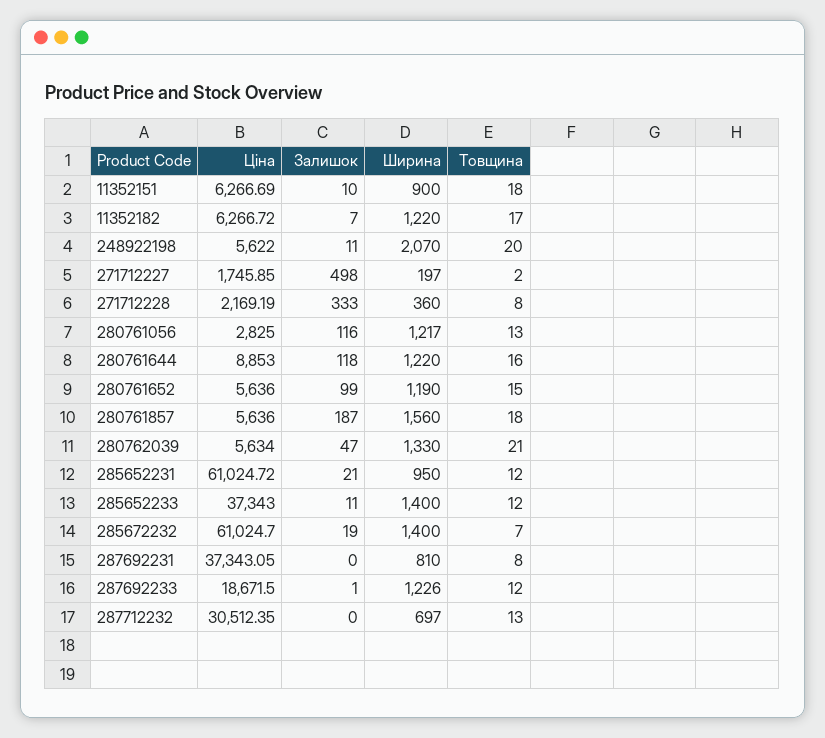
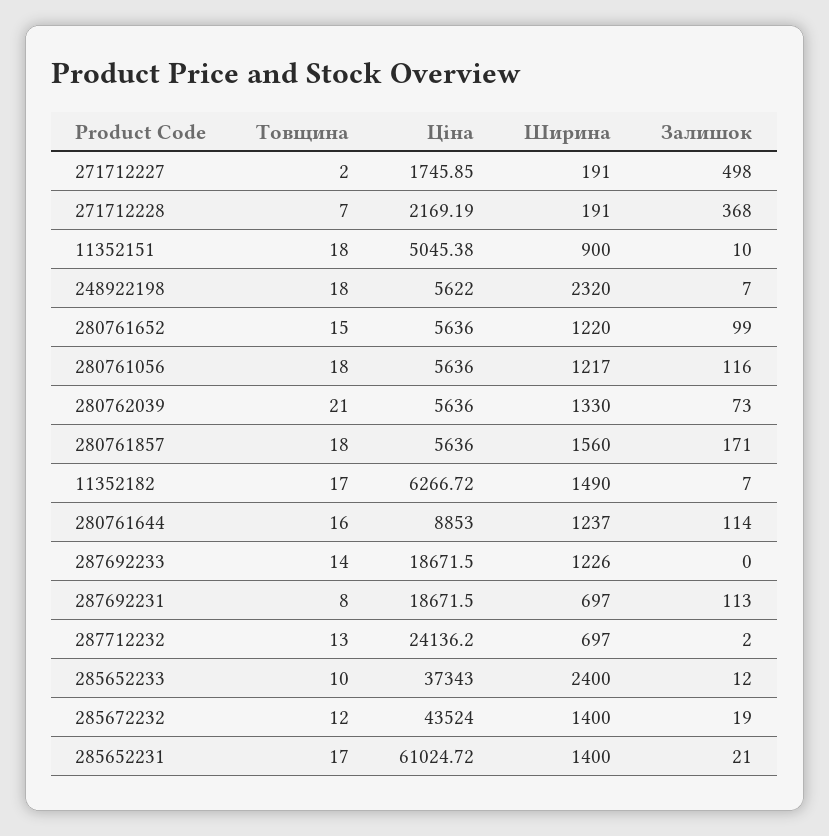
  {
    "Ціна": {
-     "11352151": 6266.69,
+     "11352151": 5045.38,
      "11352182": 6266.72,
      "248922198": 5622,
      "271712227": 1745.85,
      "271712228": 2169.19,
-     "280761056": 2825,
+     "280761056": 5636,
      "280761644": 8853,
      "280761652": 5636,
      "280761857": 5636,
-     "280762039": 5634,
+     "280762039": 5636,
      "285652231": 61024.72,
      "285652233": 37343,
-     "285672232": 61024.7,
+     "285672232": 43524,
-     "287692231": 37343.05,
+     "287692231": 18671.5,
      "287692233": 18671.5,
-     "287712232": 30512.35
+     "287712232": 24136.2
    },
    "Залишок": {
      "11352151": 10,
      "11352182": 7,
-     "248922198": 11,
+     "248922198": 7,
      "271712227": 498,
-     "271712228": 333,
+     "271712228": 368,
      "280761056": 116,
-     "280761644": 118,
+     "280761644": 114,
      "280761652": 99,
-     "280761857": 187,
+     "280761857": 171,
-     "280762039": 47,
+     "280762039": 73,
      "285652231": 21,
-     "285652233": 11,
+     "285652233": 12,
      "285672232": 19,
-     "287692231": 0,
+     "287692231": 113,
-     "287692233": 1,
+     "287692233": 0,
-     "287712232": 0
+     "287712232": 2
    },
    "Ширина": {
      "11352151": 900,
-     "11352182": 1220,
+     "11352182": 1490,
-     "248922198": 2070,
+     "248922198": 2320,
-     "271712227": 197,
+     "271712227": 191,
-     "271712228": 360,
+     "271712228": 191,
      "280761056": 1217,
-     "280761644": 1220,
+     "280761644": 1237,
-     "280761652": 1190,
+     "280761652": 1220,
      "280761857": 1560,
      "280762039": 1330,
-     "285652231": 950,
+     "285652231": 1400,
-     "285652233": 1400,
+     "285652233": 2400,
      "285672232": 1400,
-     "287692231": 810,
+     "287692231": 697,
      "287692233": 1226,
      "287712232": 697
    },
    "Товщина": {
      "11352151": 18,
      "11352182": 17,
-     "248922198": 20,
+     "248922198": 18,
      "271712227": 2,
-     "271712228": 8,
+     "271712228": 7,
-     "280761056": 13,
+     "280761056": 18,
      "280761644": 16,
      "280761652": 15,
      "280761857": 18,
      "280762039": 21,
-     "285652231": 12,
+     "285652231": 17,
-     "285652233": 12,
+     "285652233": 10,
-     "285672232": 7,
+     "285672232": 12,
      "287692231": 8,
-     "287692233": 12,
+     "287692233": 14,
      "287712232": 13
    }
  }

